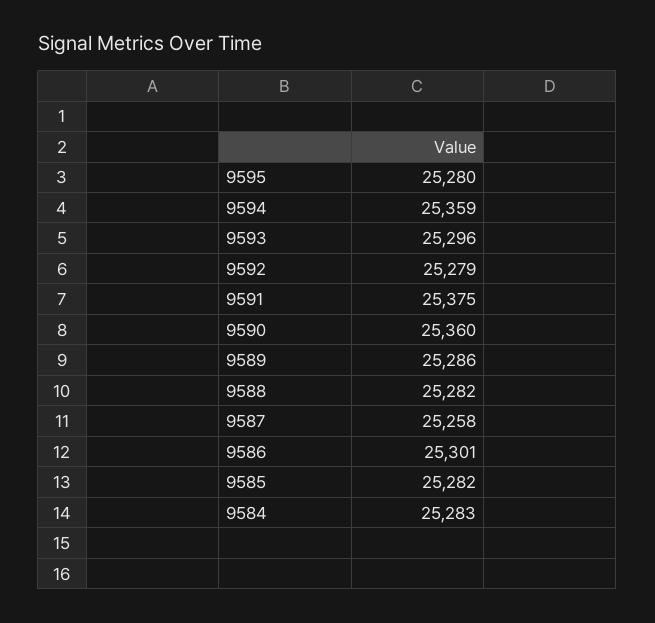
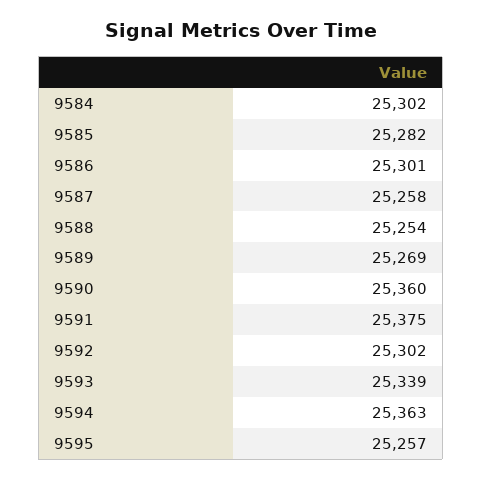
  {
-   "9595": 25280,
+   "9595": 25257,
-   "9594": 25359,
+   "9594": 25363,
-   "9593": 25296,
+   "9593": 25339,
-   "9592": 25279,
+   "9592": 25302,
    "9591": 25375,
    "9590": 25360,
-   "9589": 25286,
+   "9589": 25269,
-   "9588": 25282,
+   "9588": 25254,
    "9587": 25258,
    "9586": 25301,
    "9585": 25282,
-   "9584": 25283
+   "9584": 25302
  }

